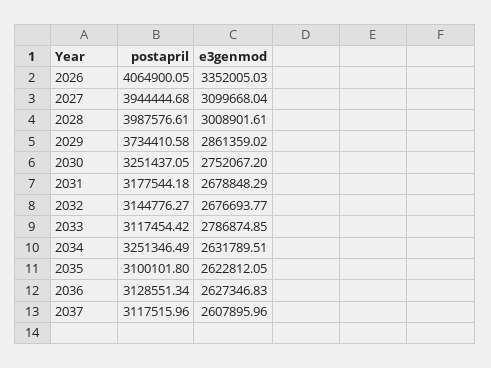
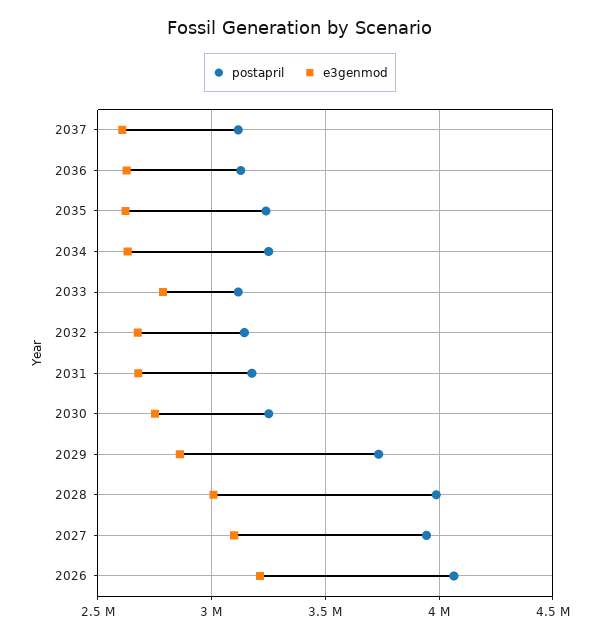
  {
    "postapril": {
      "2026": 4064900.05,
      "2027": 3944444.68,
      "2028": 3987576.61,
      "2029": 3734410.58,
      "2030": 3251437.05,
      "2031": 3177544.18,
      "2032": 3144776.27,
      "2033": 3117454.42,
      "2034": 3251346.49,
-     "2035": 3100101.8,
+     "2035": 3250000,
      "2036": 3128551.34,
      "2037": 3117515.96
    },
    "e3genmod": {
-     "2026": 3352005.03,
+     "2026": 3200000,
      "2027": 3099668.04,
      "2028": 3008901.61,
      "2029": 2861359.02,
      "2030": 2752067.2,
      "2031": 2678848.29,
      "2032": 2676693.77,
      "2033": 2786874.85,
      "2034": 2631789.51,
      "2035": 2622812.05,
      "2036": 2627346.83,
      "2037": 2607895.96
    }
  }

